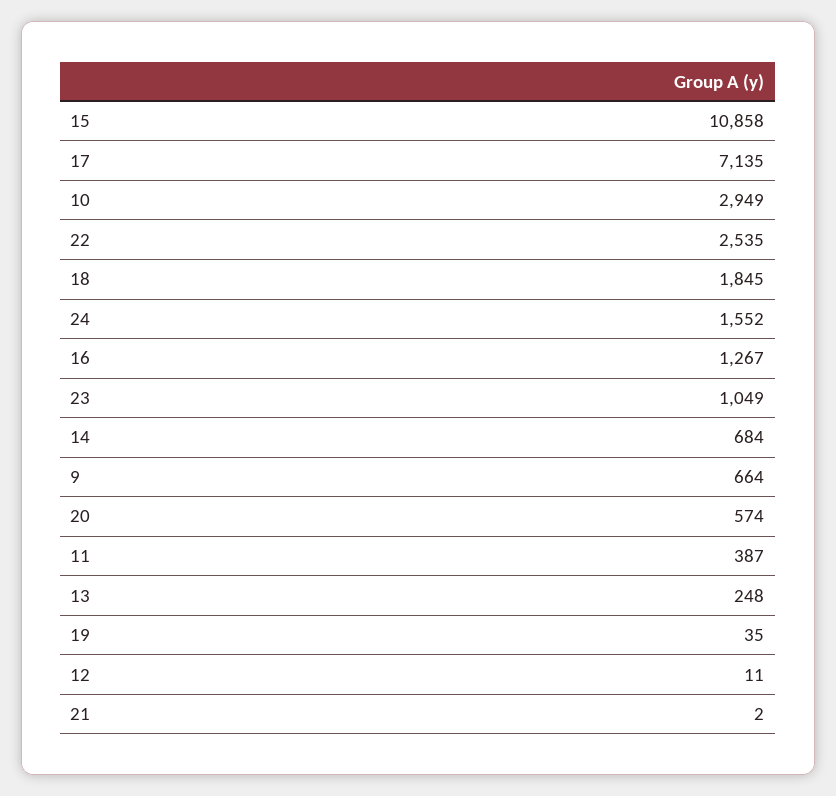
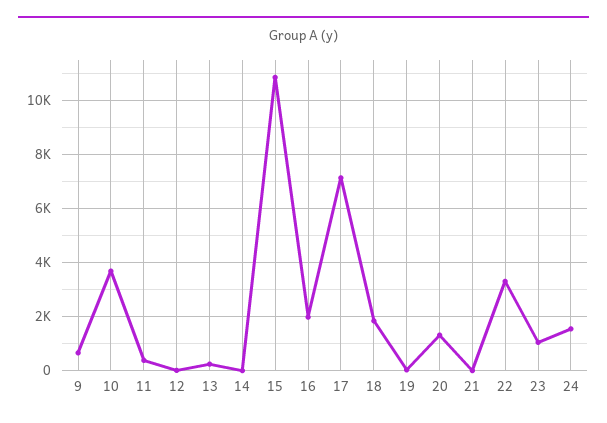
  {
    "15": 10858,
    "17": 7135,
-   "10": 2949,
+   "10": 3750,
-   "22": 2535,
+   "22": 3250,
    "18": 1845,
    "24": 1552,
-   "16": 1267,
+   "16": 2000,
    "23": 1049,
-   "14": 684,
+   "14": 0,
    "9": 664,
-   "20": 574,
+   "20": 1250,
    "11": 387,
    "13": 248,
    "19": 35,
    "12": 11,
    "21": 2
  }

